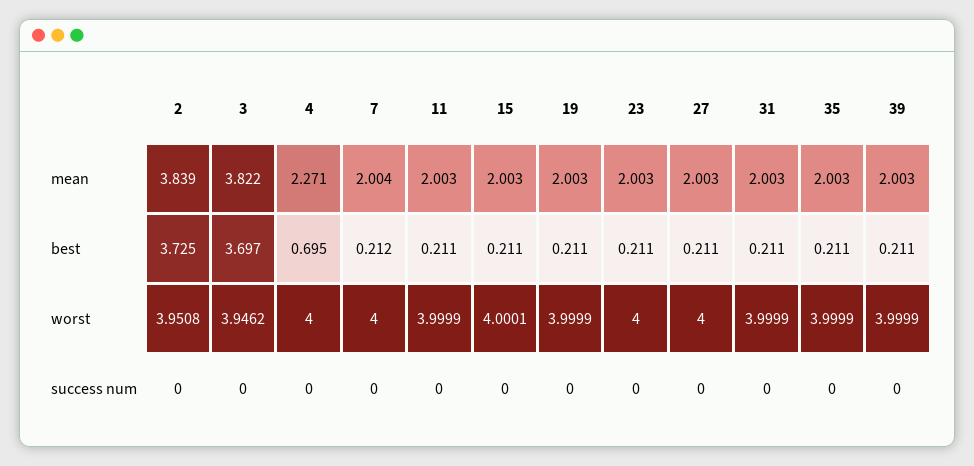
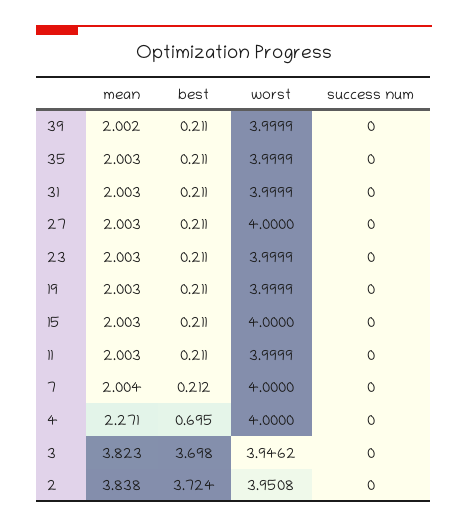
  {
    "2": {
-     "mean": 3.839,
+     "mean": 3.838,
-     "best": 3.725,
+     "best": 3.724,
      "worst": 3.9508,
      "success num": 0
    },
    "3": {
-     "mean": 3.822,
+     "mean": 3.823,
-     "best": 3.697,
+     "best": 3.698,
      "worst": 3.9462,
      "success num": 0
    },
    "4": {
      "mean": 2.271,
      "best": 0.695,
      "worst": 4,
      "success num": 0
    },
    "7": {
      "mean": 2.004,
      "best": 0.212,
      "worst": 4,
      "success num": 0
    },
    "11": {
      "mean": 2.003,
      "best": 0.211,
      "worst": 3.9999,
      "success num": 0
    },
    "15": {
      "mean": 2.003,
      "best": 0.211,
-     "worst": 4.0001,
+     "worst": 4,
      "success num": 0
    },
    "19": {
      "mean": 2.003,
      "best": 0.211,
      "worst": 3.9999,
      "success num": 0
    },
    "23": {
      "mean": 2.003,
      "best": 0.211,
-     "worst": 4,
+     "worst": 3.9999,
      "success num": 0
    },
    "27": {
      "mean": 2.003,
      "best": 0.211,
      "worst": 4,
      "success num": 0
    },
    "31": {
      "mean": 2.003,
      "best": 0.211,
      "worst": 3.9999,
      "success num": 0
    },
    "35": {
      "mean": 2.003,
      "best": 0.211,
      "worst": 3.9999,
      "success num": 0
    },
    "39": {
-     "mean": 2.003,
+     "mean": 2.002,
      "best": 0.211,
      "worst": 3.9999,
      "success num": 0
    }
  }

